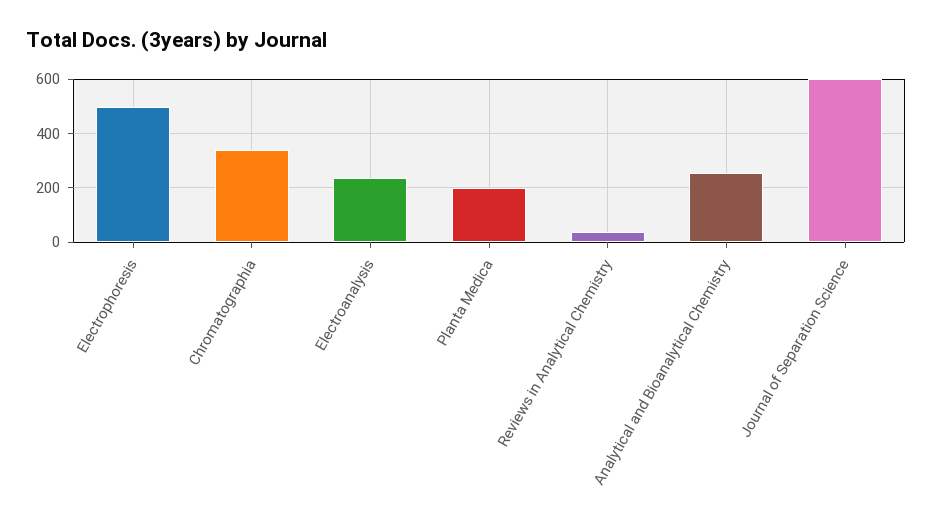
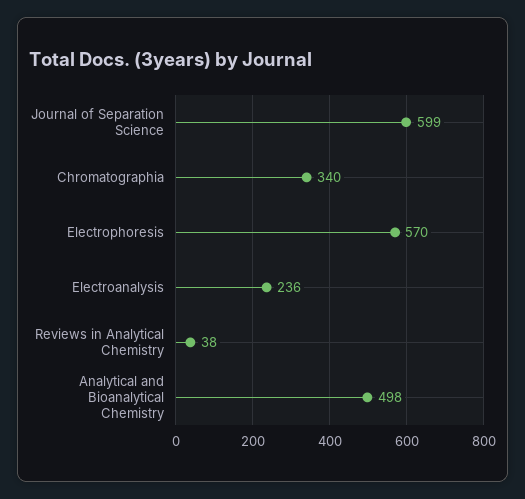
  {
-   "Electrophoresis": 500,
+   "Electrophoresis": 570,
    "Chromatographia": 340,
    "Electroanalysis": 236,
-   "Planta Medica": 200,
    "Reviews in Analytical Chemistry": 38,
-   "Analytical and Bioanalytical Chemistry": 250,
+   "Analytical and Bioanalytical Chemistry": 498,
    "Journal of Separation Science": 599
  }

